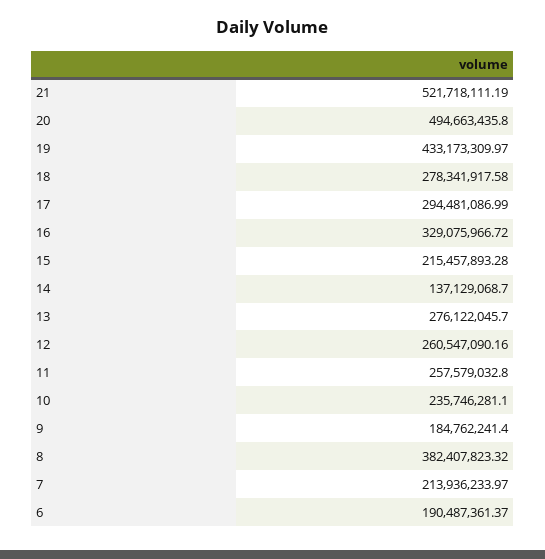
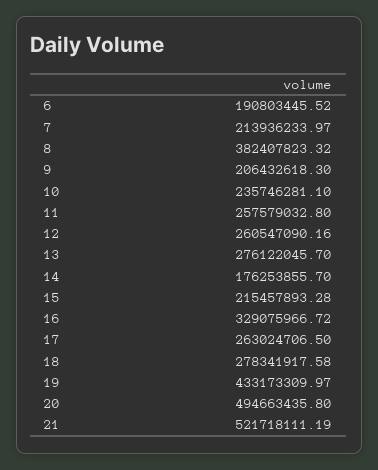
  {
    "21": 521718111.19,
    "20": 494663435.8,
    "19": 433173309.97,
    "18": 278341917.58,
-   "17": 294481086.99,
+   "17": 263024706.5,
    "16": 329075966.72,
    "15": 215457893.28,
-   "14": 137129068.7,
+   "14": 176253855.7,
    "13": 276122045.7,
    "12": 260547090.16,
    "11": 257579032.8,
    "10": 235746281.1,
-   "9": 184762241.4,
+   "9": 206432618.3,
    "8": 382407823.32,
    "7": 213936233.97,
-   "6": 190487361.37
+   "6": 190803445.52
  }

